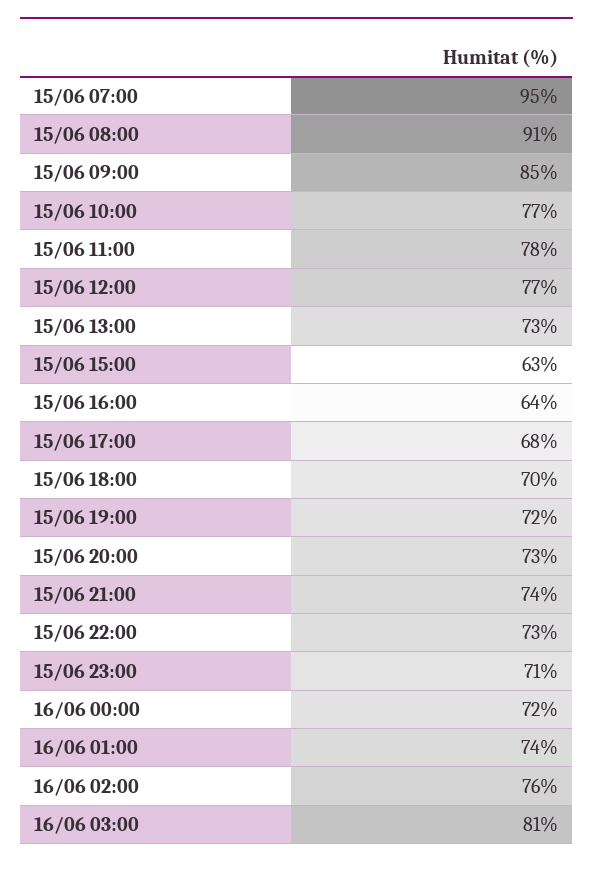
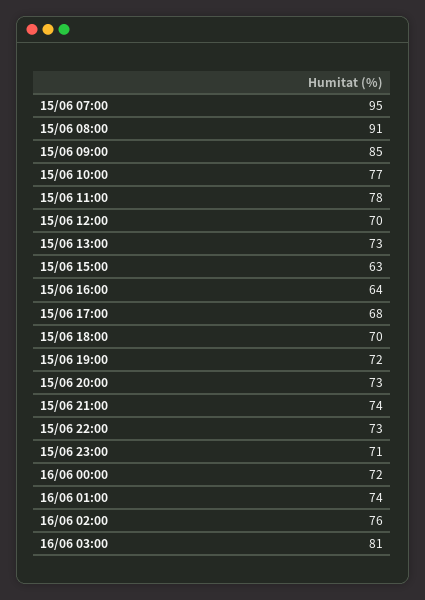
  {
    "15/06 07:00": 95,
    "15/06 08:00": 91,
    "15/06 09:00": 85,
    "15/06 10:00": 77,
    "15/06 11:00": 78,
-   "15/06 12:00": 77,
+   "15/06 12:00": 70,
    "15/06 13:00": 73,
    "15/06 15:00": 63,
    "15/06 16:00": 64,
    "15/06 17:00": 68,
    "15/06 18:00": 70,
    "15/06 19:00": 72,
    "15/06 20:00": 73,
    "15/06 21:00": 74,
    "15/06 22:00": 73,
    "15/06 23:00": 71,
    "16/06 00:00": 72,
    "16/06 01:00": 74,
    "16/06 02:00": 76,
    "16/06 03:00": 81
  }

